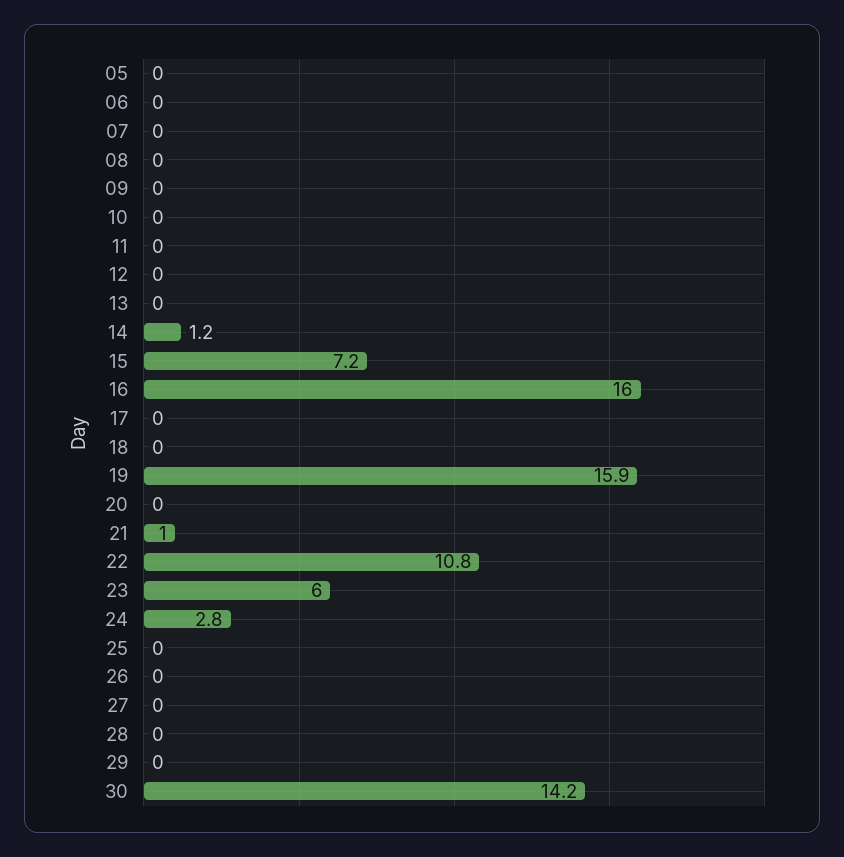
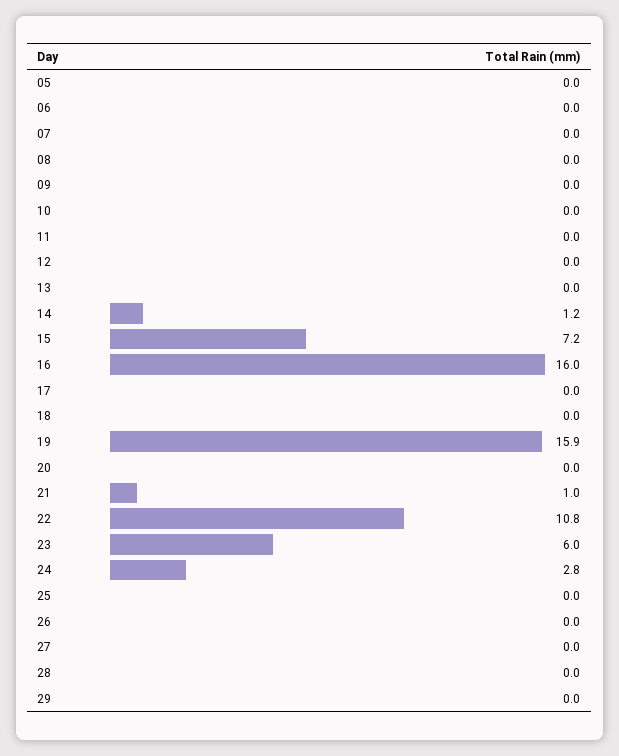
  {
    "05": 0,
    "06": 0,
    "07": 0,
    "08": 0,
    "09": 0,
    "10": 0,
    "11": 0,
    "12": 0,
    "13": 0,
    "14": 1.2,
    "15": 7.2,
    "16": 16,
    "17": 0,
    "18": 0,
    "19": 15.9,
    "20": 0,
    "21": 1,
    "22": 10.8,
    "23": 6,
    "24": 2.8,
    "25": 0,
    "26": 0,
    "27": 0,
    "28": 0,
-   "29": 0,
+   "29": 0
-   "30": 14.2
  }

